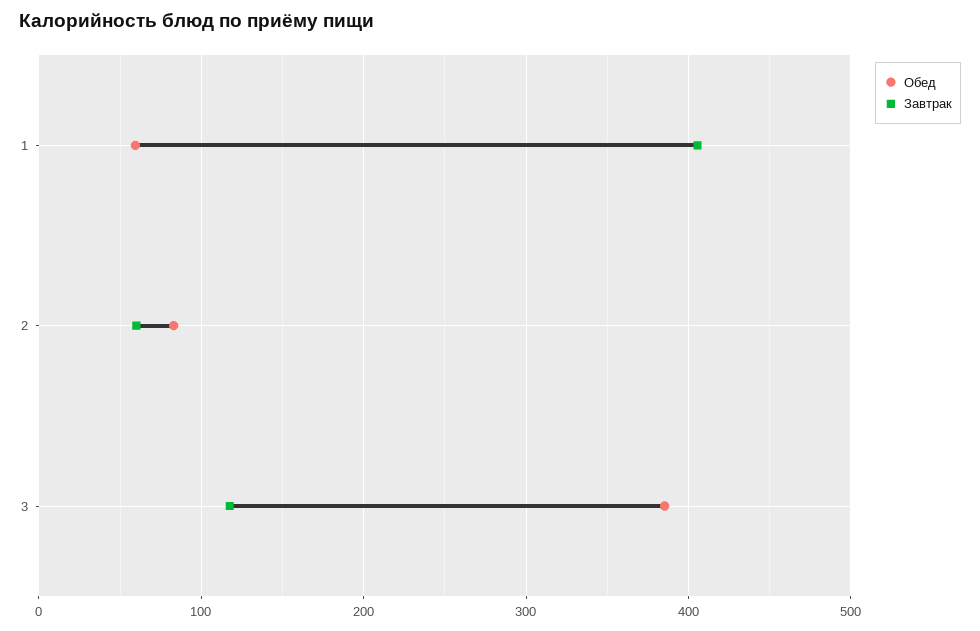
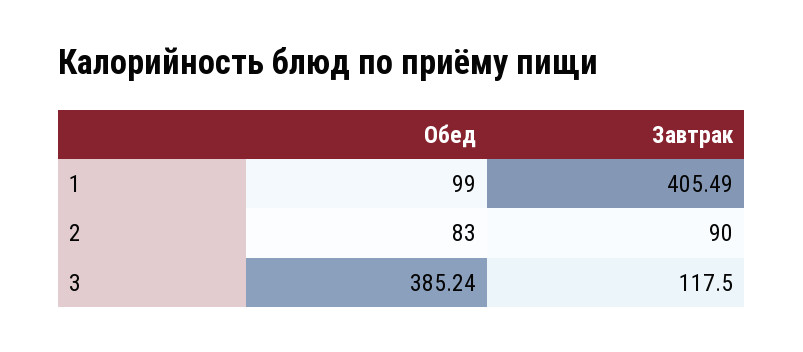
  {
    "Обед": {
-     "1": 60,
+     "1": 99,
      "2": 83,
      "3": 385.24
    },
    "Завтрак": {
      "1": 405.49,
-     "2": 60,
+     "2": 90,
      "3": 117.5
    }
  }

